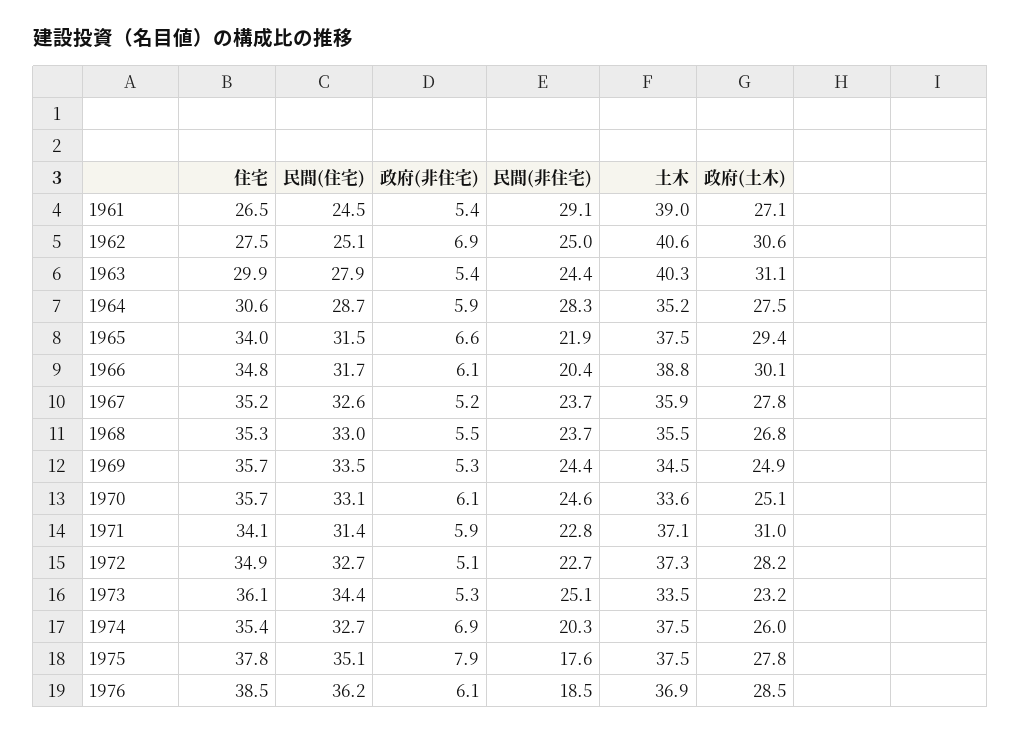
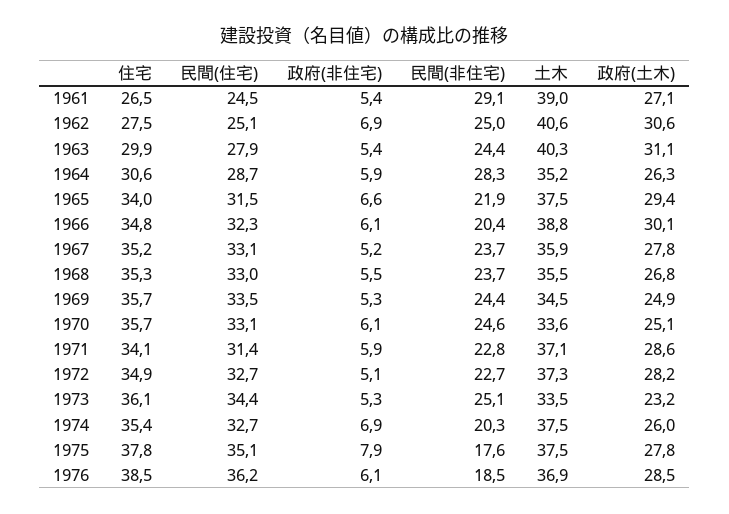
  {
    "住宅": {
      "1961": 26.5,
      "1962": 27.5,
      "1963": 29.9,
      "1964": 30.6,
      "1965": 34,
      "1966": 34.8,
      "1967": 35.2,
      "1968": 35.3,
      "1969": 35.7,
      "1970": 35.7,
      "1971": 34.1,
      "1972": 34.9,
      "1973": 36.1,
      "1974": 35.4,
      "1975": 37.8,
      "1976": 38.5
    },
    "民間(住宅)": {
      "1961": 24.5,
      "1962": 25.1,
      "1963": 27.9,
      "1964": 28.7,
      "1965": 31.5,
-     "1966": 31.7,
+     "1966": 32.3,
-     "1967": 32.6,
+     "1967": 33.1,
      "1968": 33,
      "1969": 33.5,
      "1970": 33.1,
      "1971": 31.4,
      "1972": 32.7,
      "1973": 34.4,
      "1974": 32.7,
      "1975": 35.1,
      "1976": 36.2
    },
    "政府(非住宅)": {
      "1961": 5.4,
      "1962": 6.9,
      "1963": 5.4,
      "1964": 5.9,
      "1965": 6.6,
      "1966": 6.1,
      "1967": 5.2,
      "1968": 5.5,
      "1969": 5.3,
      "1970": 6.1,
      "1971": 5.9,
      "1972": 5.1,
      "1973": 5.3,
      "1974": 6.9,
      "1975": 7.9,
      "1976": 6.1
    },
    "民間(非住宅)": {
      "1961": 29.1,
      "1962": 25,
      "1963": 24.4,
      "1964": 28.3,
      "1965": 21.9,
      "1966": 20.4,
      "1967": 23.7,
      "1968": 23.7,
      "1969": 24.4,
      "1970": 24.6,
      "1971": 22.8,
      "1972": 22.7,
      "1973": 25.1,
      "1974": 20.3,
      "1975": 17.6,
      "1976": 18.5
    },
    "土木": {
      "1961": 39,
      "1962": 40.6,
      "1963": 40.3,
      "1964": 35.2,
      "1965": 37.5,
      "1966": 38.8,
      "1967": 35.9,
      "1968": 35.5,
      "1969": 34.5,
      "1970": 33.6,
      "1971": 37.1,
      "1972": 37.3,
      "1973": 33.5,
      "1974": 37.5,
      "1975": 37.5,
      "1976": 36.9
    },
    "政府(土木)": {
      "1961": 27.1,
      "1962": 30.6,
      "1963": 31.1,
-     "1964": 27.5,
+     "1964": 26.3,
      "1965": 29.4,
      "1966": 30.1,
      "1967": 27.8,
      "1968": 26.8,
      "1969": 24.9,
      "1970": 25.1,
-     "1971": 31,
+     "1971": 28.6,
      "1972": 28.2,
      "1973": 23.2,
      "1974": 26,
      "1975": 27.8,
      "1976": 28.5
    }
  }

